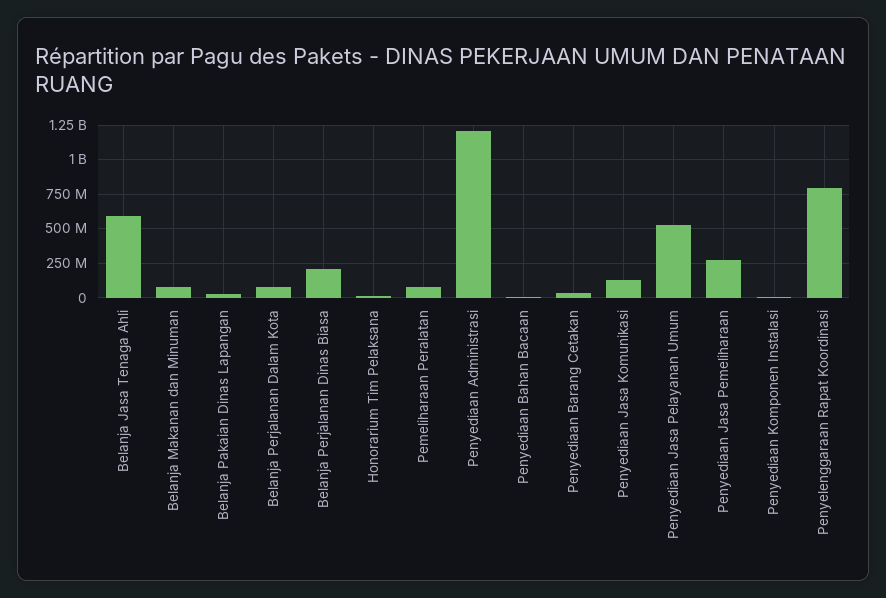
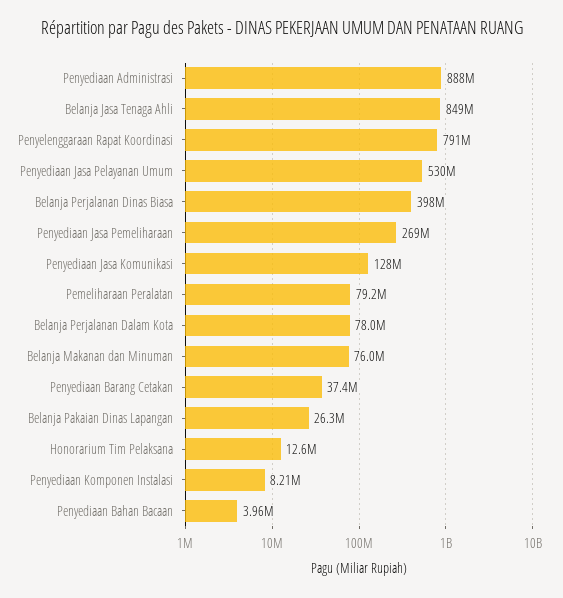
  {
-   "Belanja Jasa Tenaga Ahli": 600000000,
+   "Belanja Jasa Tenaga Ahli": 849000000,
    "Belanja Makanan dan Minuman": 76000000,
    "Belanja Pakaian Dinas Lapangan": 26300000,
    "Belanja Perjalanan Dalam Kota": 78000000,
-   "Belanja Perjalanan Dinas Biasa": 200000000,
+   "Belanja Perjalanan Dinas Biasa": 398000000,
    "Honorarium Tim Pelaksana": 12600000,
    "Pemeliharaan Peralatan": 79200000,
-   "Penyediaan Administrasi": 1200000000,
+   "Penyediaan Administrasi": 888000000,
    "Penyediaan Bahan Bacaan": 3960000,
    "Penyediaan Barang Cetakan": 37400000,
    "Penyediaan Jasa Komunikasi": 128000000,
    "Penyediaan Jasa Pelayanan Umum": 530000000,
    "Penyediaan Jasa Pemeliharaan": 269000000,
    "Penyediaan Komponen Instalasi": 8210000,
    "Penyelenggaraan Rapat Koordinasi": 791000000
  }

